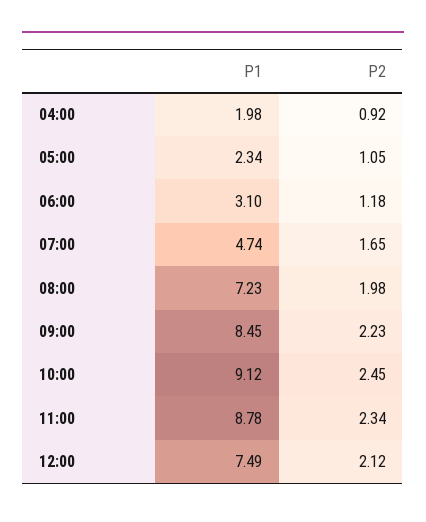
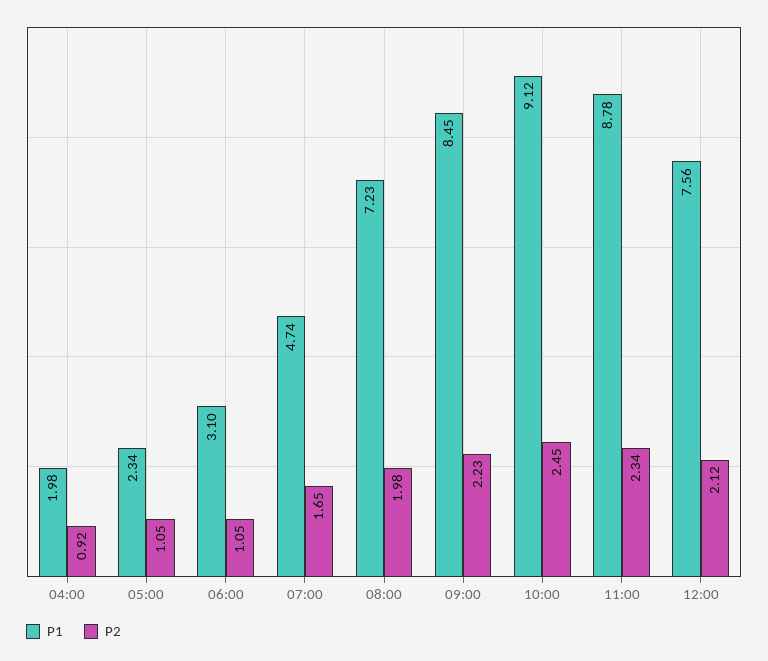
  {
    "P1": {
      "04:00": 1.98,
      "05:00": 2.34,
      "06:00": 3.1,
      "07:00": 4.74,
      "08:00": 7.23,
      "09:00": 8.45,
      "10:00": 9.12,
      "11:00": 8.78,
-     "12:00": 7.49
+     "12:00": 7.56
    },
    "P2": {
      "04:00": 0.92,
      "05:00": 1.05,
-     "06:00": 1.18,
+     "06:00": 1.05,
      "07:00": 1.65,
      "08:00": 1.98,
      "09:00": 2.23,
      "10:00": 2.45,
      "11:00": 2.34,
      "12:00": 2.12
    }
  }

